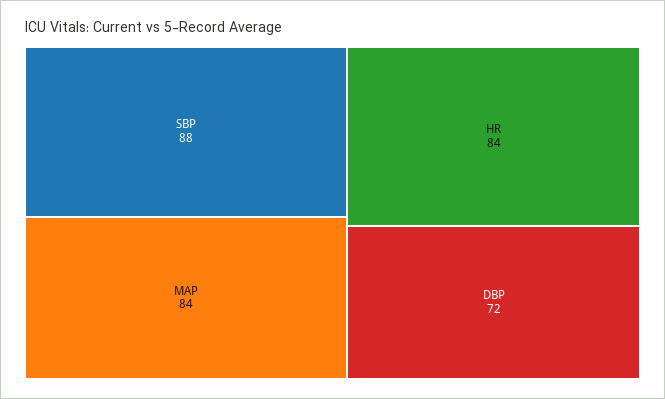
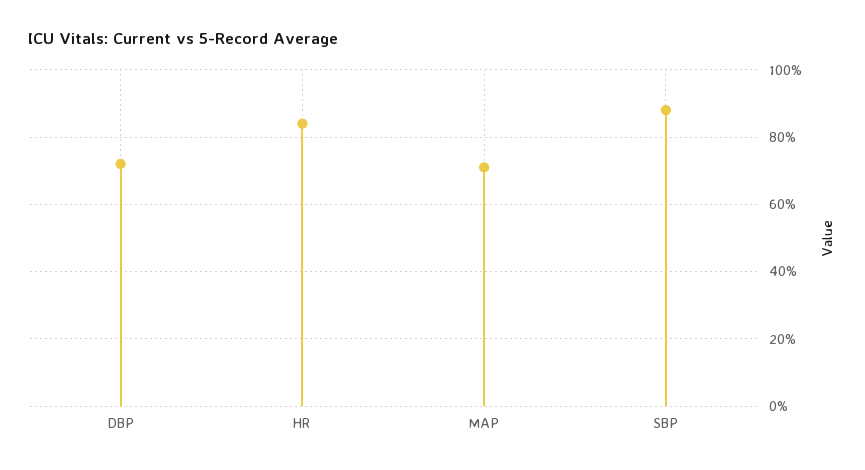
  {
    "SBP": 88,
-   "MAP": 84,
+   "MAP": 70,
    "HR": 84,
    "DBP": 72
  }

